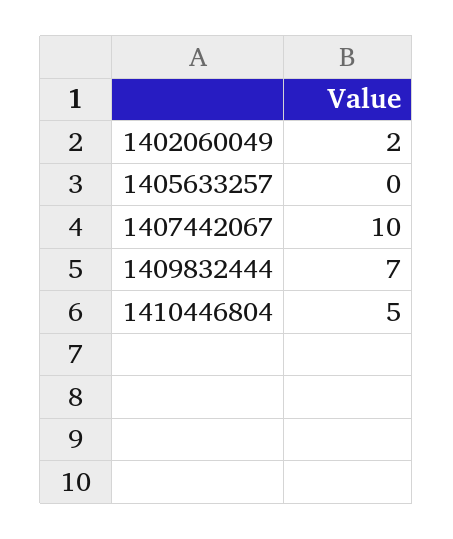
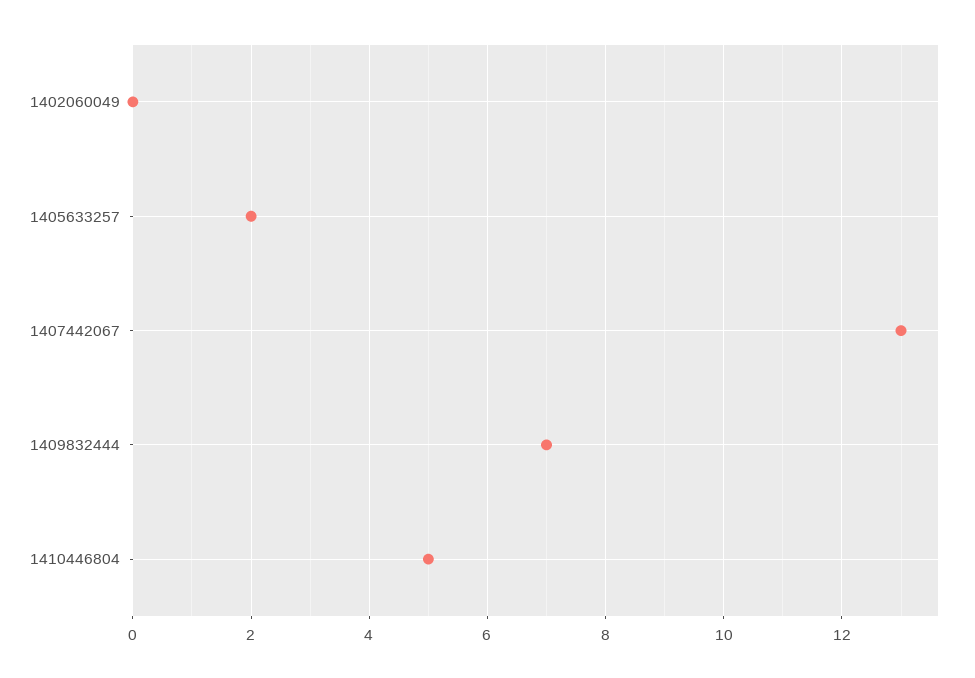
  {
-   "1402060049": 2,
+   "1402060049": 0,
-   "1405633257": 0,
+   "1405633257": 2,
-   "1407442067": 10,
+   "1407442067": 13,
    "1409832444": 7,
    "1410446804": 5
  }

